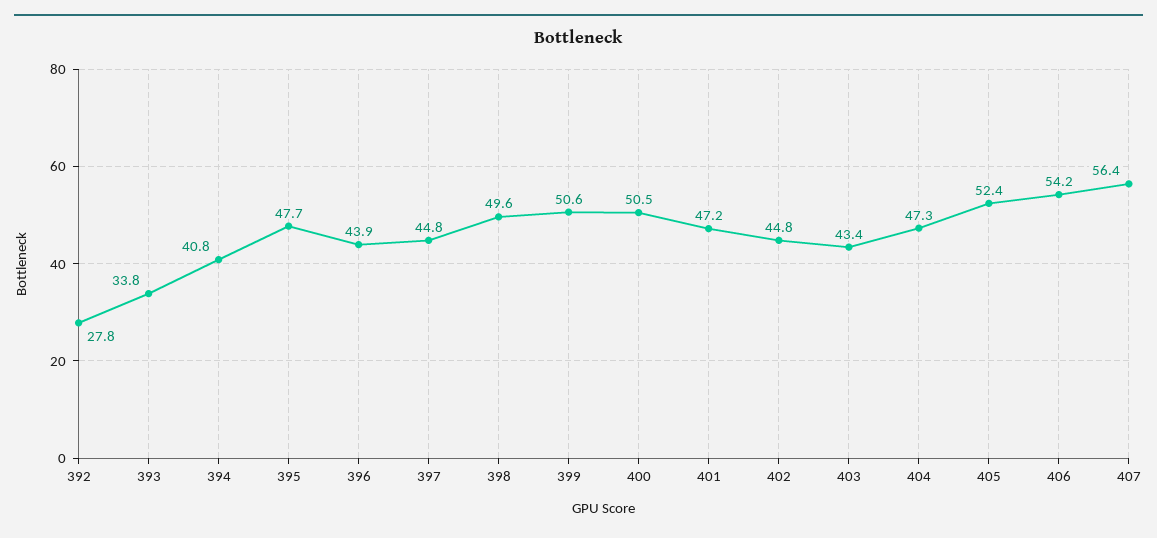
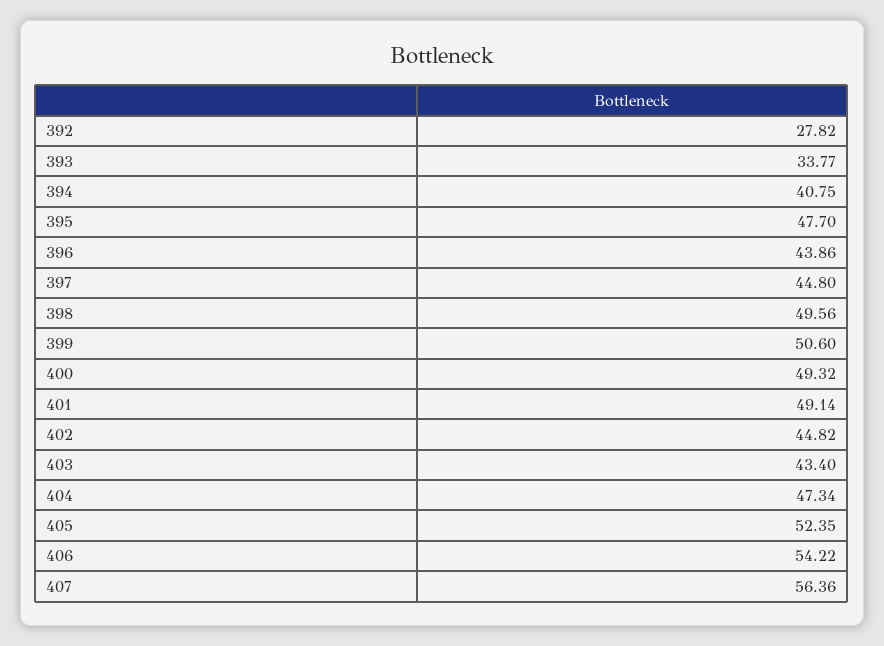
  {
    "392": 27.82,
    "393": 33.77,
    "394": 40.75,
    "395": 47.7,
    "396": 43.86,
    "397": 44.8,
    "398": 49.56,
    "399": 50.6,
-   "400": 50.5,
+   "400": 49.32,
-   "401": 47.2,
+   "401": 49.14,
    "402": 44.82,
    "403": 43.4,
    "404": 47.34,
    "405": 52.35,
    "406": 54.22,
    "407": 56.36
  }

